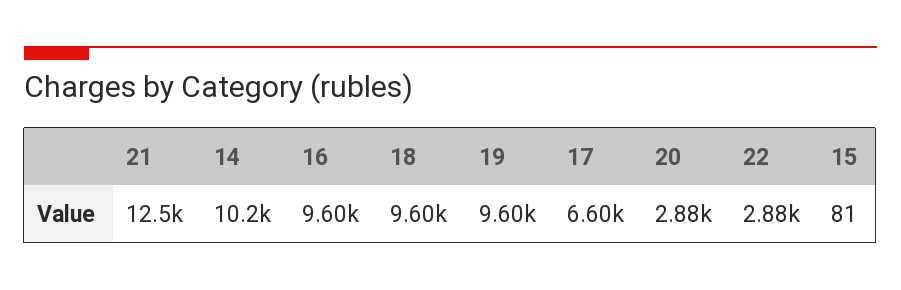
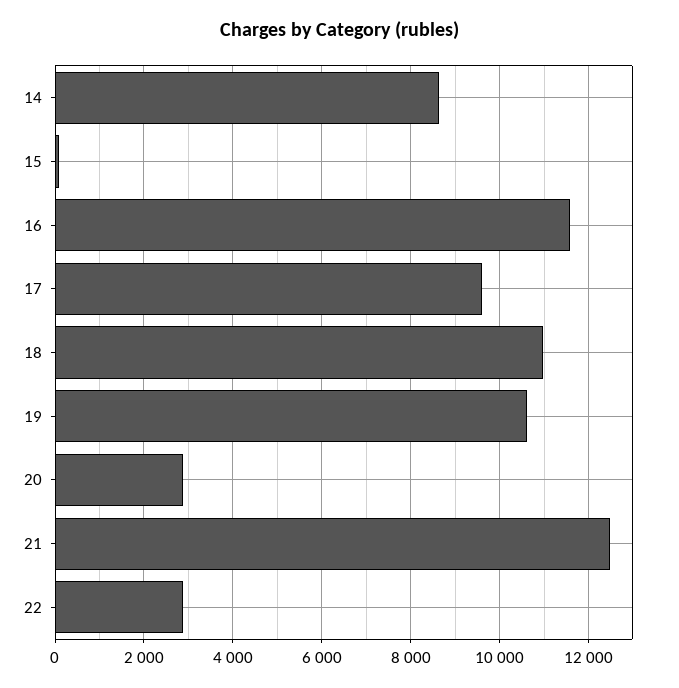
  {
    "21": 12500,
-   "14": 10200,
+   "14": 8600,
-   "16": 9600,
+   "16": 11600,
-   "18": 9600,
+   "18": 11000,
-   "19": 9600,
+   "19": 10600,
-   "17": 6600,
+   "17": 9600,
    "20": 2880,
    "22": 2880,
    "15": 81
  }

